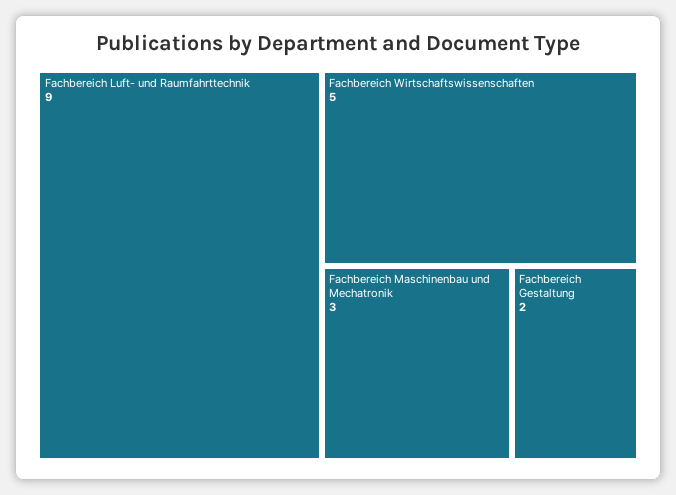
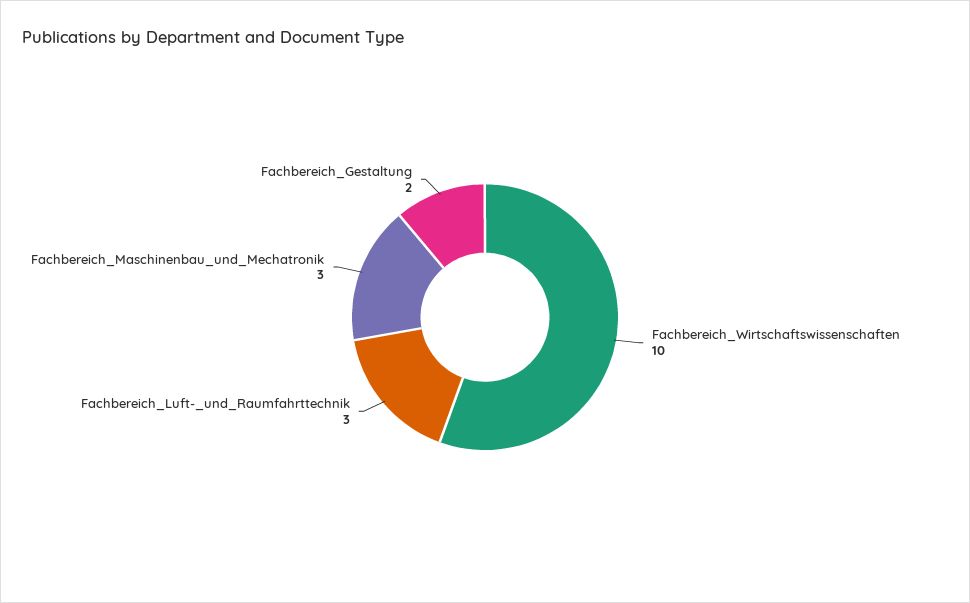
  {
-   "Fachbereich Luft- und Raumfahrttechnik": 9,
+   "Fachbereich Luft- und Raumfahrttechnik": 3,
-   "Fachbereich Wirtschaftswissenschaften": 5,
+   "Fachbereich Wirtschaftswissenschaften": 10,
    "Fachbereich Maschinenbau und Mechatronik": 3,
    "Fachbereich Gestaltung": 2
  }

